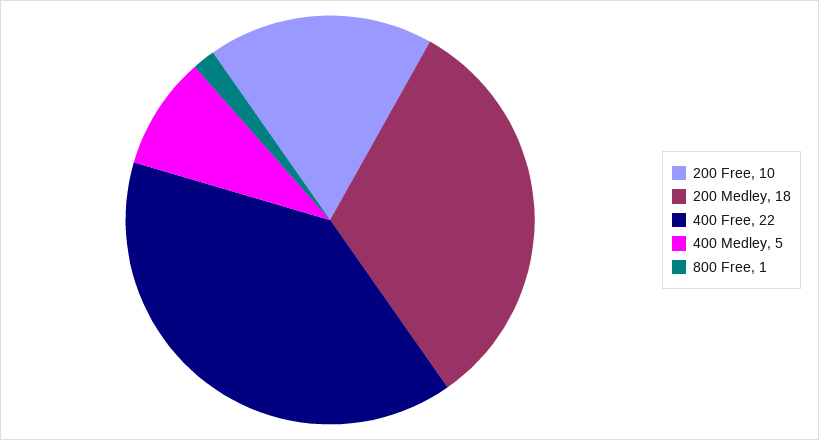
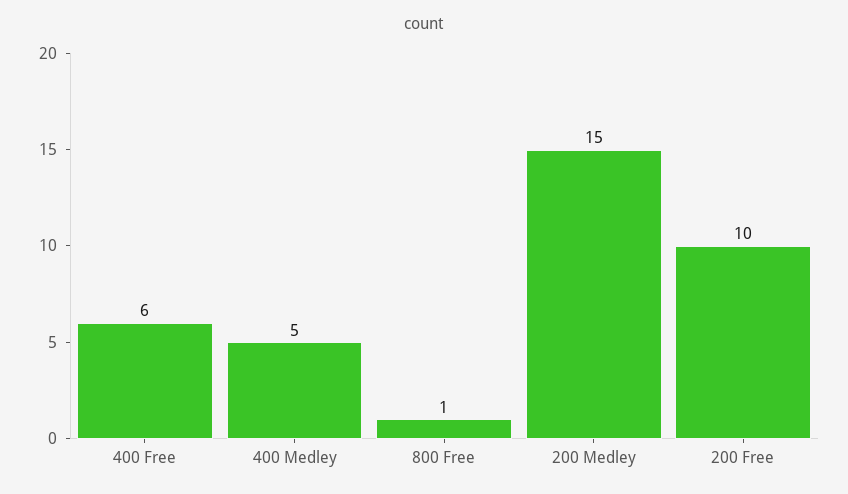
  {
    "200 Free": 10,
-   "200 Medley": 18,
+   "200 Medley": 15,
-   "400 Free": 22,
+   "400 Free": 6,
    "400 Medley": 5,
    "800 Free": 1
  }

